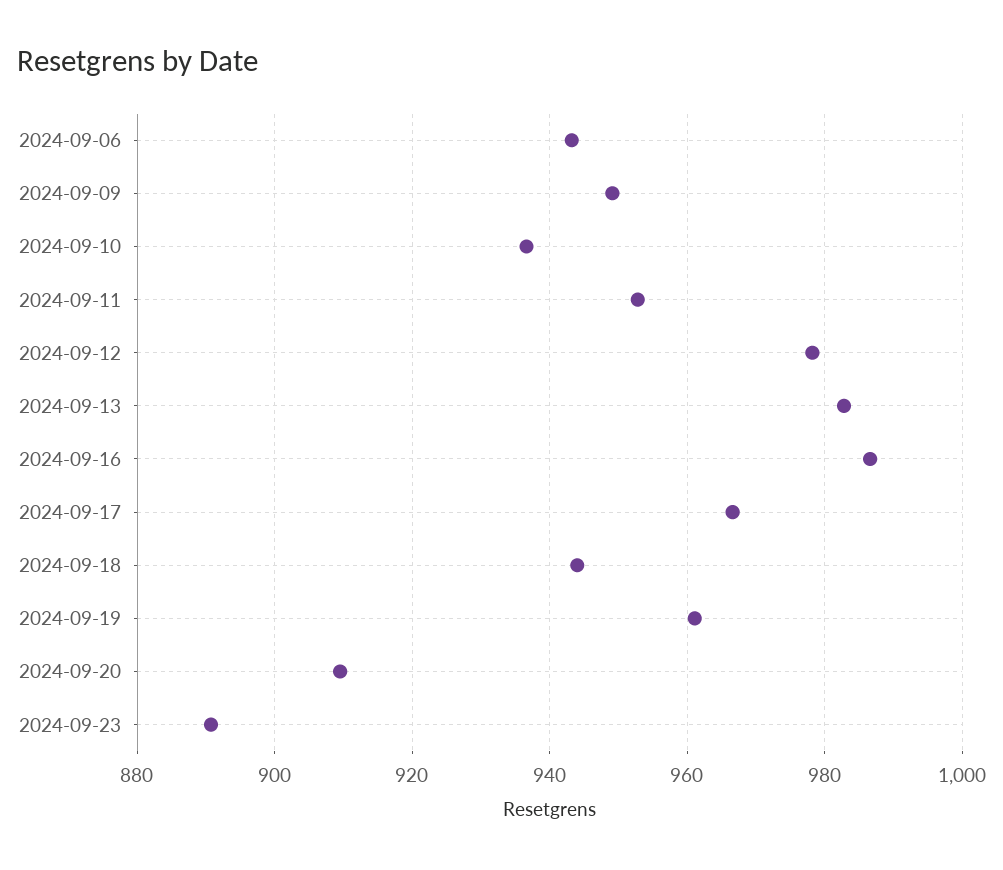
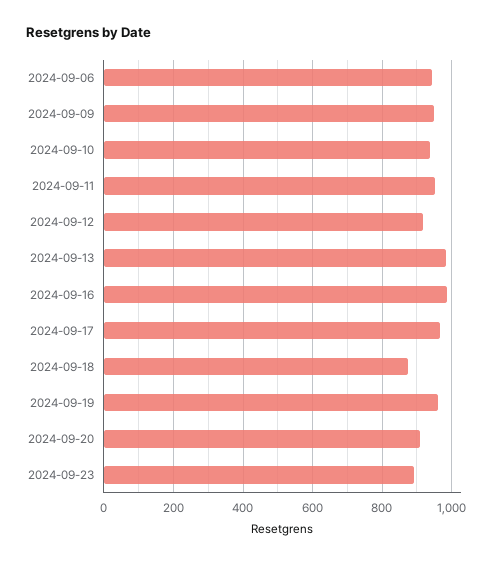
  {
    "2024-09-06": 944,
    "2024-09-09": 950,
    "2024-09-10": 936,
    "2024-09-11": 952,
-   "2024-09-12": 978,
+   "2024-09-12": 920,
    "2024-09-13": 982,
    "2024-09-16": 986,
    "2024-09-17": 966,
-   "2024-09-18": 944,
+   "2024-09-18": 880,
    "2024-09-19": 962,
    "2024-09-20": 910,
    "2024-09-23": 890
  }

